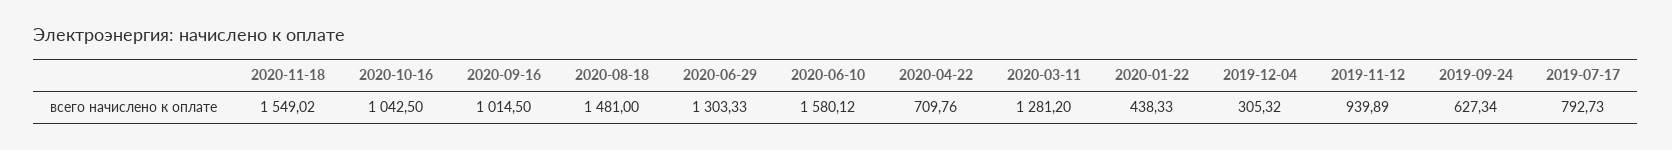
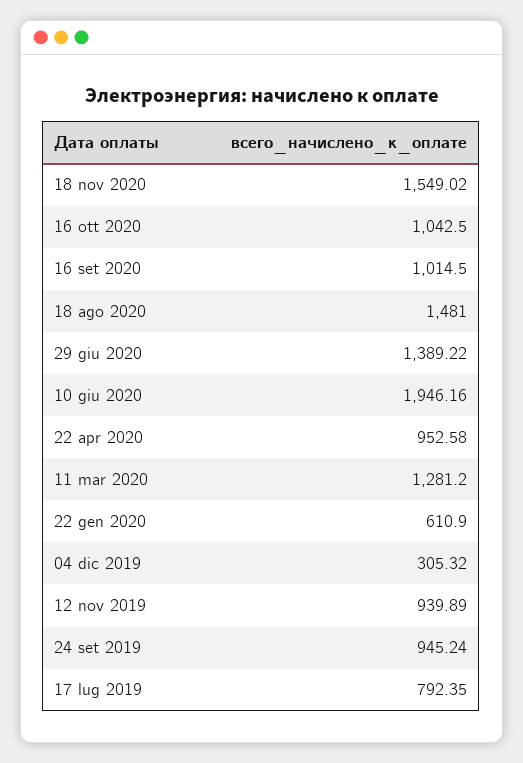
  {
    "2020-11-18": 1549.02,
    "2020-10-16": 1042.5,
    "2020-09-16": 1014.5,
    "2020-08-18": 1481,
-   "2020-06-29": 1303.33,
+   "2020-06-29": 1389.22,
-   "2020-06-10": 1580.12,
+   "2020-06-10": 1946.16,
-   "2020-04-22": 709.76,
+   "2020-04-22": 952.58,
    "2020-03-11": 1281.2,
-   "2020-01-22": 438.33,
+   "2020-01-22": 610.9,
    "2019-12-04": 305.32,
    "2019-11-12": 939.89,
-   "2019-09-24": 627.34,
+   "2019-09-24": 945.24,
-   "2019-07-17": 792.73
+   "2019-07-17": 792.35
  }

